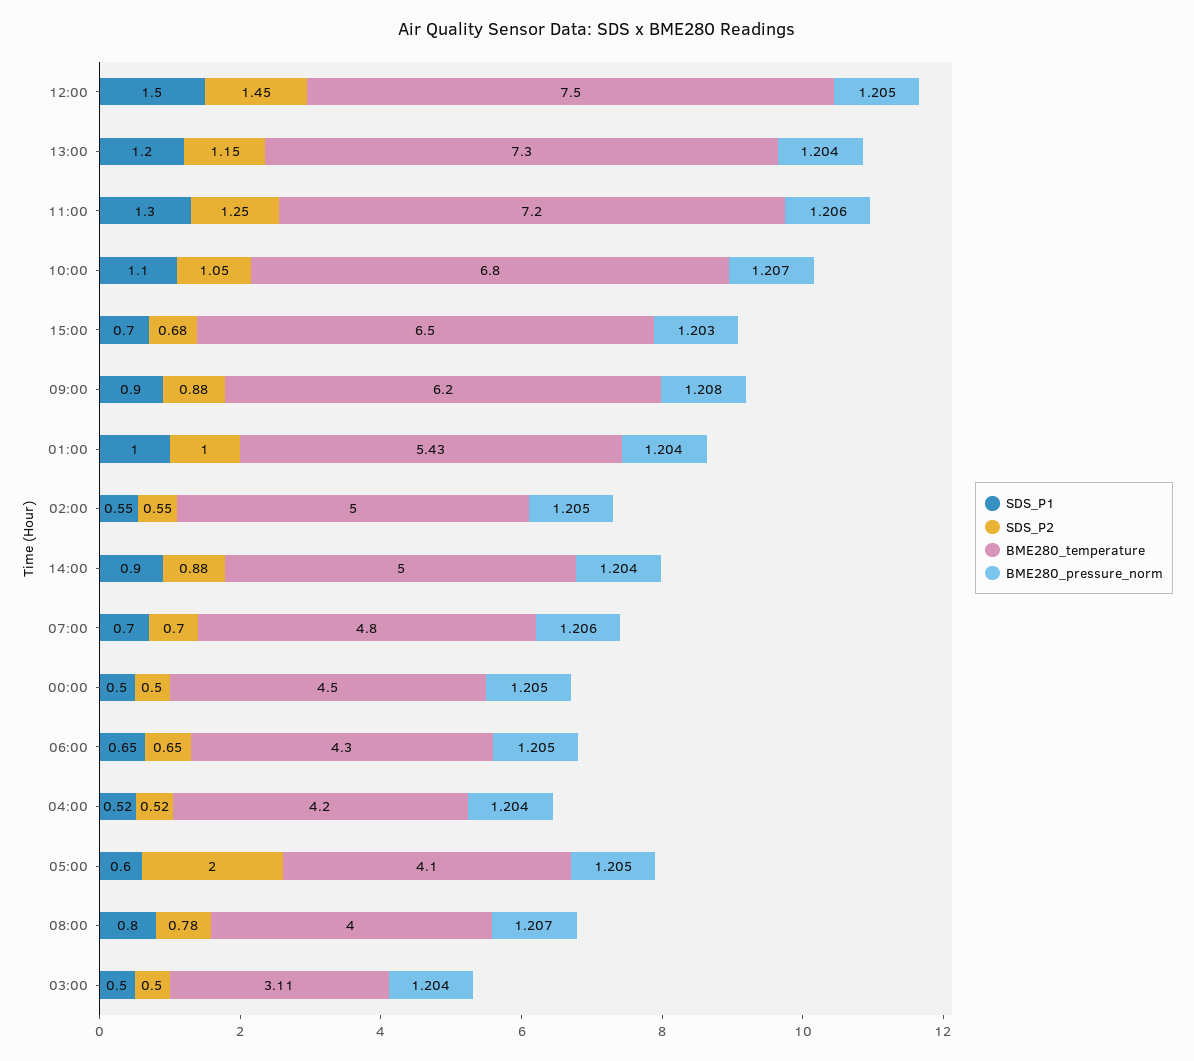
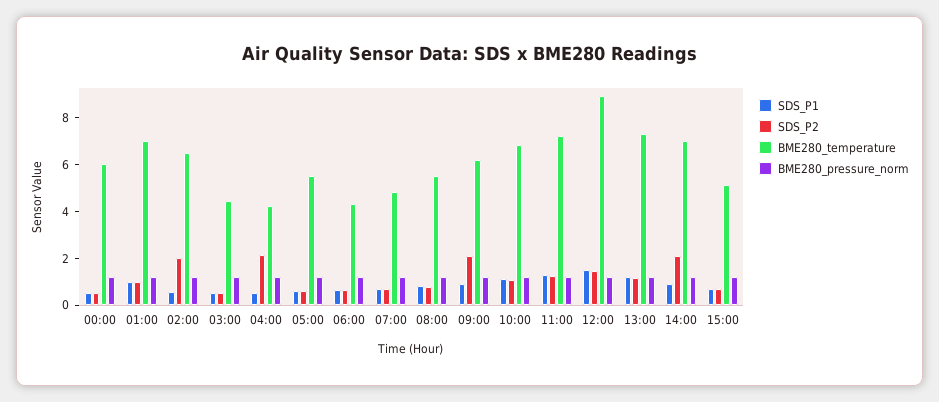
  {
    "SDS_P1": {
      "12:00": 1.5,
      "13:00": 1.2,
      "11:00": 1.3,
      "10:00": 1.1,
      "15:00": 0.7,
      "09:00": 0.9,
      "01:00": 1,
      "02:00": 0.55,
      "14:00": 0.9,
      "07:00": 0.7,
      "00:00": 0.5,
      "06:00": 0.65,
      "04:00": 0.52,
      "05:00": 0.6,
      "08:00": 0.8,
      "03:00": 0.5
    },
    "SDS_P2": {
      "12:00": 1.45,
      "13:00": 1.15,
      "11:00": 1.25,
      "10:00": 1.05,
      "15:00": 0.68,
-     "09:00": 0.88,
+     "09:00": 2,
      "01:00": 1,
-     "02:00": 0.55,
+     "02:00": 2,
-     "14:00": 0.88,
+     "14:00": 2,
      "07:00": 0.7,
      "00:00": 0.5,
      "06:00": 0.65,
-     "04:00": 0.52,
+     "04:00": 2,
-     "05:00": 2,
+     "05:00": 0.5,
      "08:00": 0.78,
      "03:00": 0.5
    },
    "BME280_temperature": {
-     "12:00": 7.5,
+     "12:00": 9,
      "13:00": 7.3,
      "11:00": 7.2,
      "10:00": 6.8,
-     "15:00": 6.5,
+     "15:00": 5,
      "09:00": 6.2,
-     "01:00": 5.43,
+     "01:00": 7,
-     "02:00": 5,
+     "02:00": 6.5,
-     "14:00": 5,
+     "14:00": 7,
      "07:00": 4.8,
-     "00:00": 4.5,
+     "00:00": 6,
      "06:00": 4.3,
      "04:00": 4.2,
-     "05:00": 4.1,
+     "05:00": 5.5,
-     "08:00": 4,
+     "08:00": 5.5,
-     "03:00": 3.11
+     "03:00": 4.5
    },
    "BME280_pressure_norm": {
      "12:00": 1.205,
      "13:00": 1.204,
      "11:00": 1.206,
      "10:00": 1.207,
      "15:00": 1.203,
      "09:00": 1.208,
      "01:00": 1.204,
      "02:00": 1.205,
      "14:00": 1.204,
      "07:00": 1.206,
      "00:00": 1.205,
      "06:00": 1.205,
      "04:00": 1.204,
      "05:00": 1.205,
      "08:00": 1.207,
      "03:00": 1.204
    }
  }

